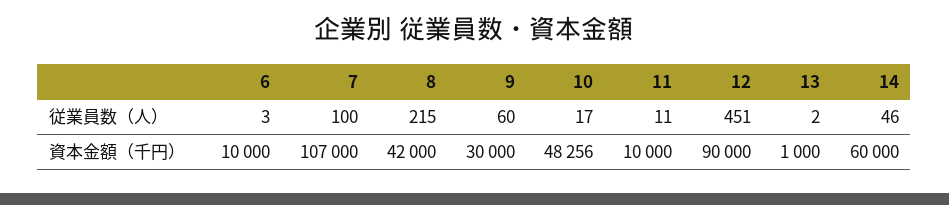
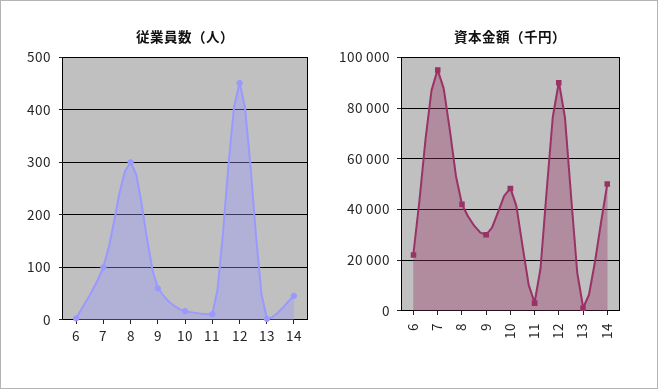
  {
    "従業員数（人）": {
      "6": 3,
      "7": 100,
-     "8": 215,
+     "8": 300,
      "9": 60,
      "10": 17,
      "11": 11,
      "12": 451,
      "13": 2,
      "14": 46
    },
    "資本金額（千円）": {
-     "6": 10000,
+     "6": 22500,
-     "7": 107000,
+     "7": 95000,
      "8": 42000,
      "9": 30000,
      "10": 48256,
-     "11": 10000,
+     "11": 2500,
      "12": 90000,
      "13": 1000,
-     "14": 60000
+     "14": 50000
    }
  }

